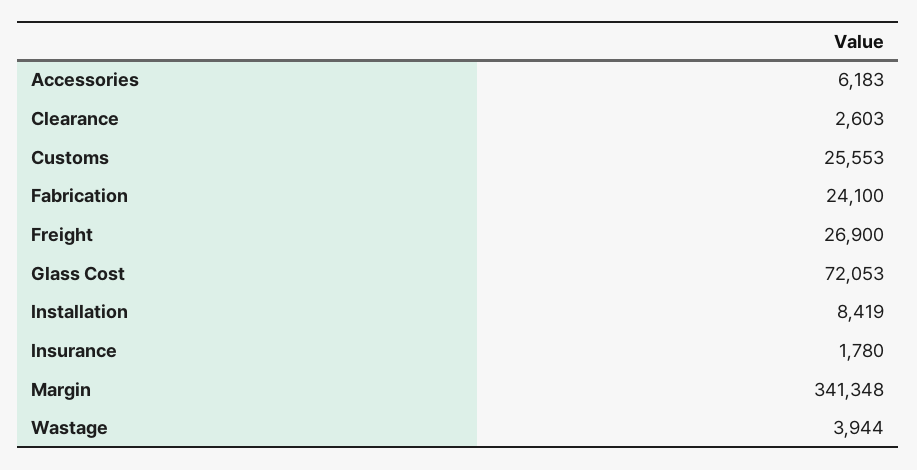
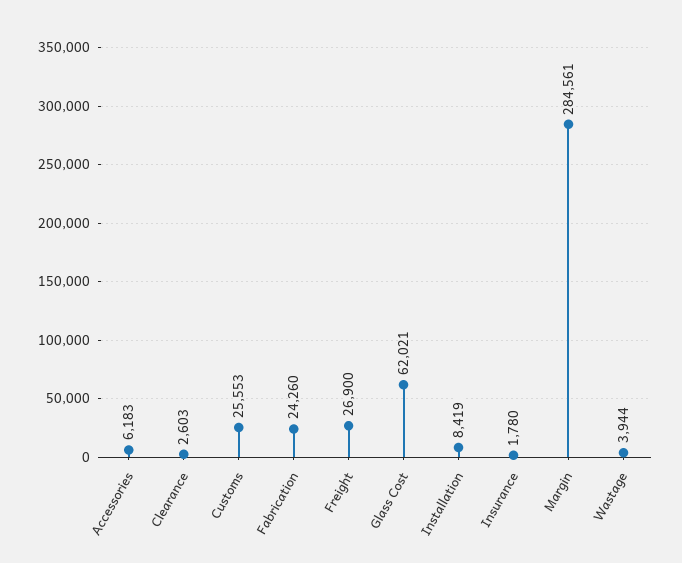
  {
    "Accessories": 6183,
    "Clearance": 2603,
    "Customs": 25553,
-   "Fabrication": 24100,
+   "Fabrication": 24260,
    "Freight": 26900,
-   "Glass Cost": 72053,
+   "Glass Cost": 62021,
    "Installation": 8419,
    "Insurance": 1780,
-   "Margin": 341348,
+   "Margin": 284561,
    "Wastage": 3944
  }

